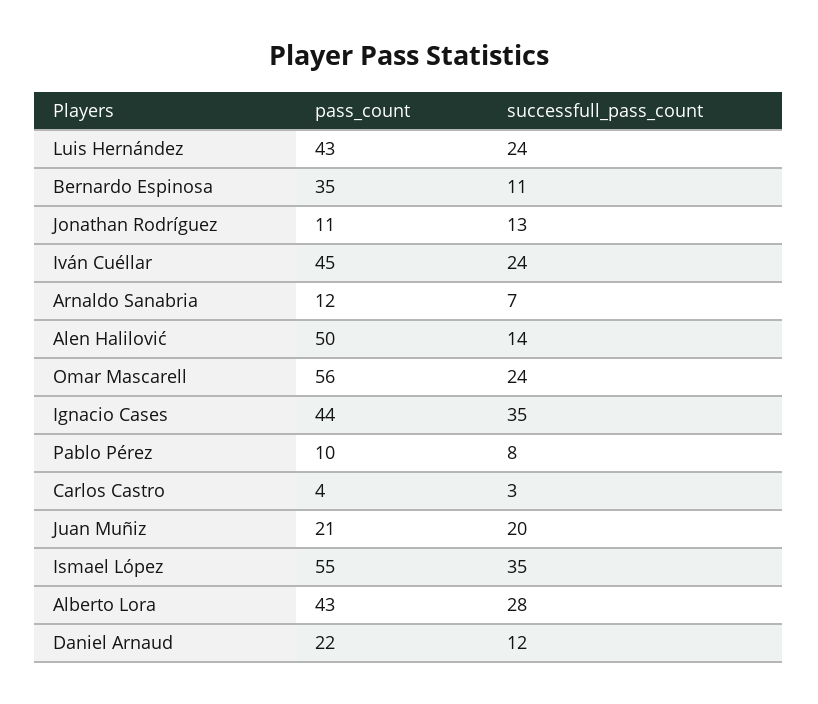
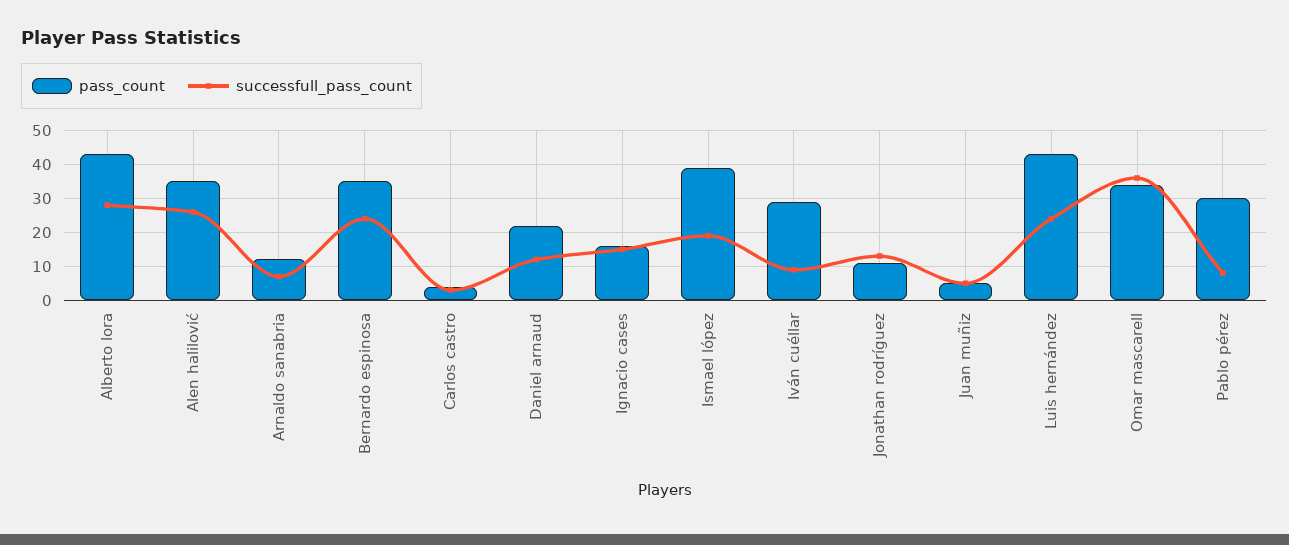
  {
    "pass_count": {
      "Luis Hernández": 43,
      "Bernardo Espinosa": 35,
      "Jonathan Rodríguez": 11,
-     "Iván Cuéllar": 45,
+     "Iván Cuéllar": 30,
      "Arnaldo Sanabria": 12,
-     "Alen Halilović": 50,
+     "Alen Halilović": 35,
-     "Omar Mascarell": 56,
+     "Omar Mascarell": 35,
-     "Ignacio Cases": 44,
+     "Ignacio Cases": 15,
-     "Pablo Pérez": 10,
+     "Pablo Pérez": 30,
      "Carlos Castro": 4,
-     "Juan Muñiz": 21,
+     "Juan Muñiz": 5,
-     "Ismael López": 55,
+     "Ismael López": 40,
      "Alberto Lora": 43,
      "Daniel Arnaud": 22
    },
    "successfull_pass_count": {
      "Luis Hernández": 24,
-     "Bernardo Espinosa": 11,
+     "Bernardo Espinosa": 25,
      "Jonathan Rodríguez": 13,
-     "Iván Cuéllar": 24,
+     "Iván Cuéllar": 10,
      "Arnaldo Sanabria": 7,
-     "Alen Halilović": 14,
+     "Alen Halilović": 25,
-     "Omar Mascarell": 24,
+     "Omar Mascarell": 35,
-     "Ignacio Cases": 35,
+     "Ignacio Cases": 15,
      "Pablo Pérez": 8,
      "Carlos Castro": 3,
-     "Juan Muñiz": 20,
+     "Juan Muñiz": 5,
-     "Ismael López": 35,
+     "Ismael López": 20,
      "Alberto Lora": 28,
      "Daniel Arnaud": 12
    }
  }

